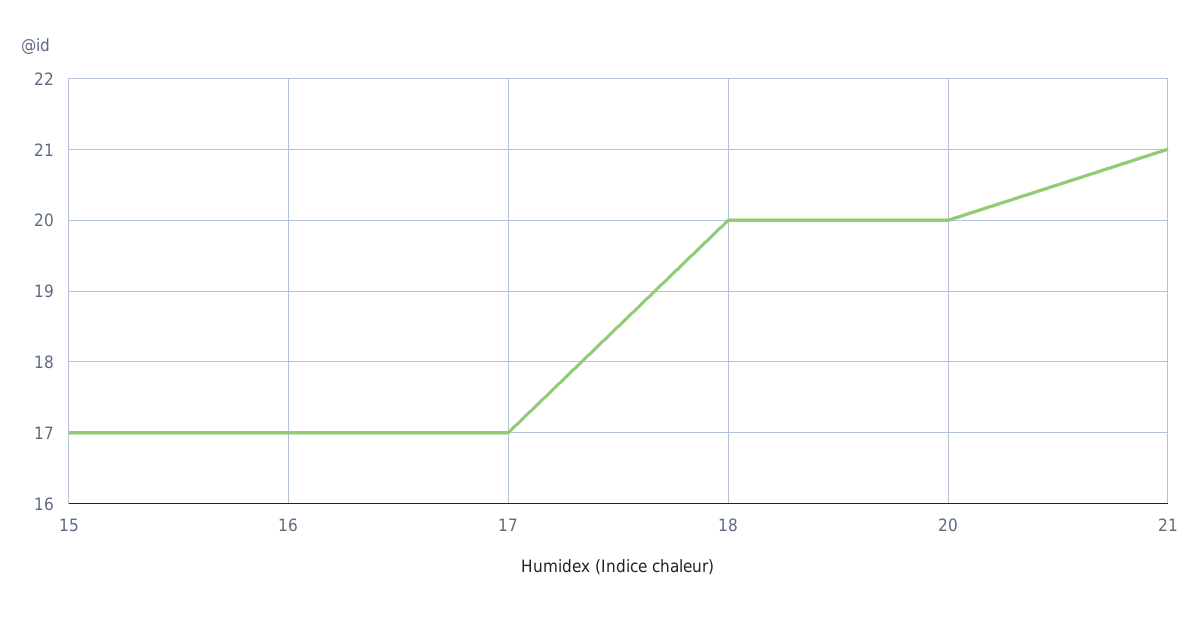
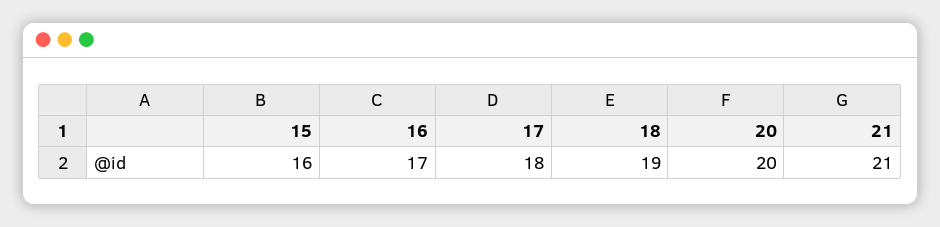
  {
-   "15": 17,
+   "15": 16,
    "16": 17,
-   "17": 17,
+   "17": 18,
-   "18": 20,
+   "18": 19,
    "20": 20,
    "21": 21
  }

